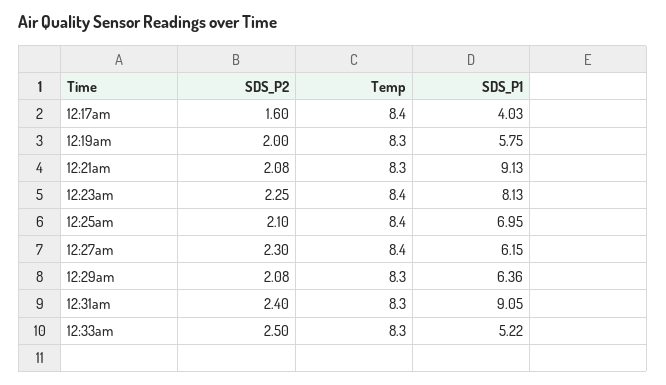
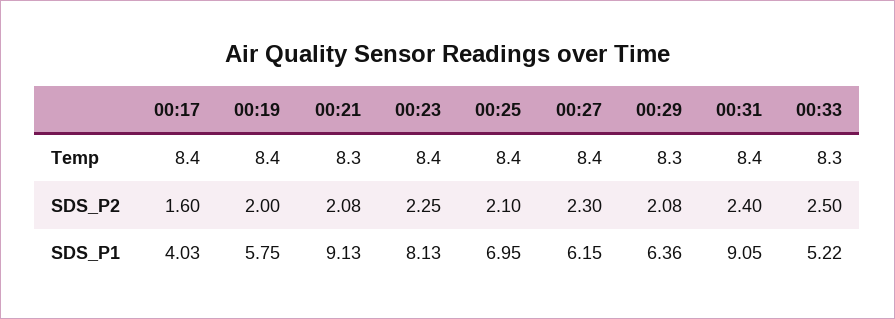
  {
    "SDS_P2": {
      "12:17am": 1.6,
      "12:19am": 2,
      "12:21am": 2.08,
      "12:23am": 2.25,
      "12:25am": 2.1,
      "12:27am": 2.3,
      "12:29am": 2.08,
      "12:31am": 2.4,
      "12:33am": 2.5
    },
    "Temp": {
      "12:17am": 8.4,
-     "12:19am": 8.3,
+     "12:19am": 8.4,
      "12:21am": 8.3,
      "12:23am": 8.4,
      "12:25am": 8.4,
      "12:27am": 8.4,
      "12:29am": 8.3,
-     "12:31am": 8.3,
+     "12:31am": 8.4,
      "12:33am": 8.3
    },
    "SDS_P1": {
      "12:17am": 4.03,
      "12:19am": 5.75,
      "12:21am": 9.13,
      "12:23am": 8.13,
      "12:25am": 6.95,
      "12:27am": 6.15,
      "12:29am": 6.36,
      "12:31am": 9.05,
      "12:33am": 5.22
    }
  }

